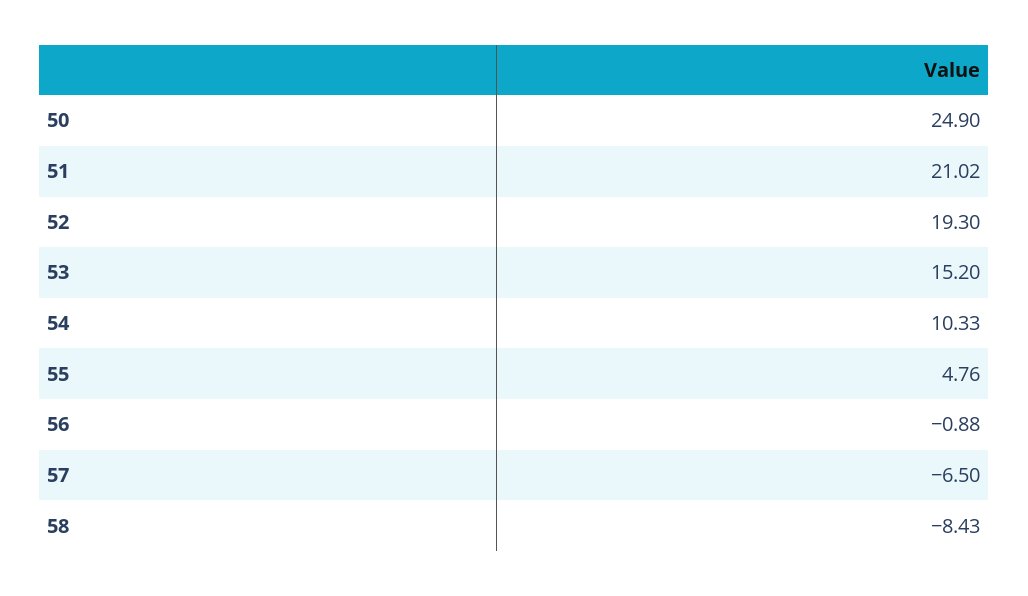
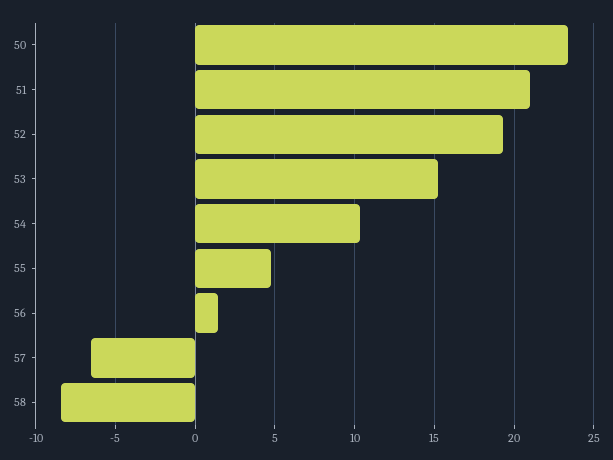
  {
-   "50": 24.9,
+   "50": 23.5,
    "51": 21.02,
    "52": 19.3,
    "53": 15.2,
    "54": 10.33,
    "55": 4.76,
-   "56": -0.88,
+   "56": 1.5,
    "57": -6.5,
    "58": -8.43
  }

